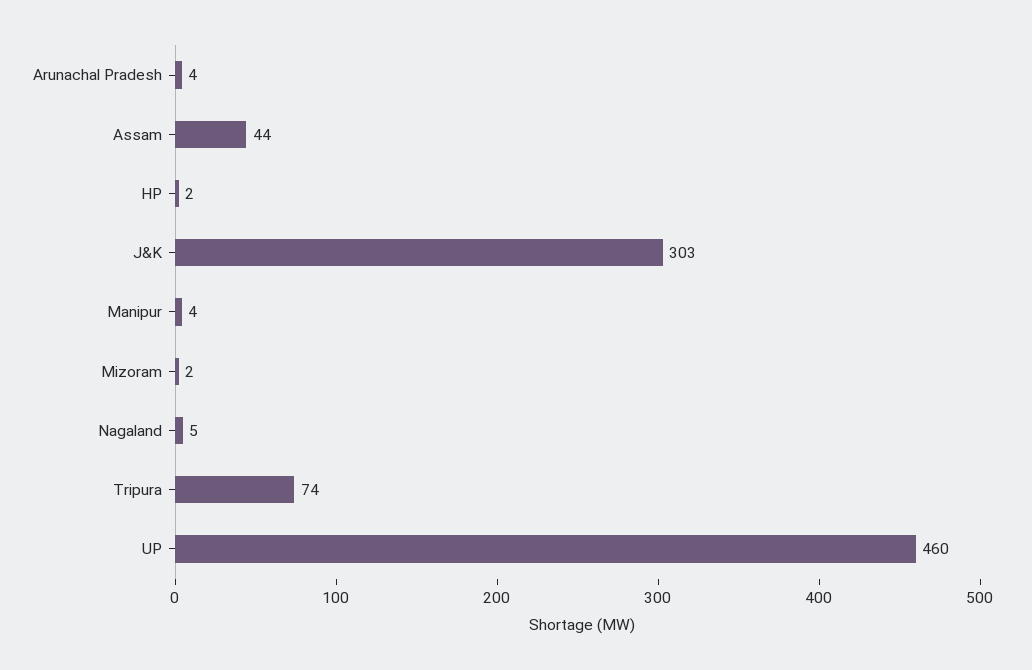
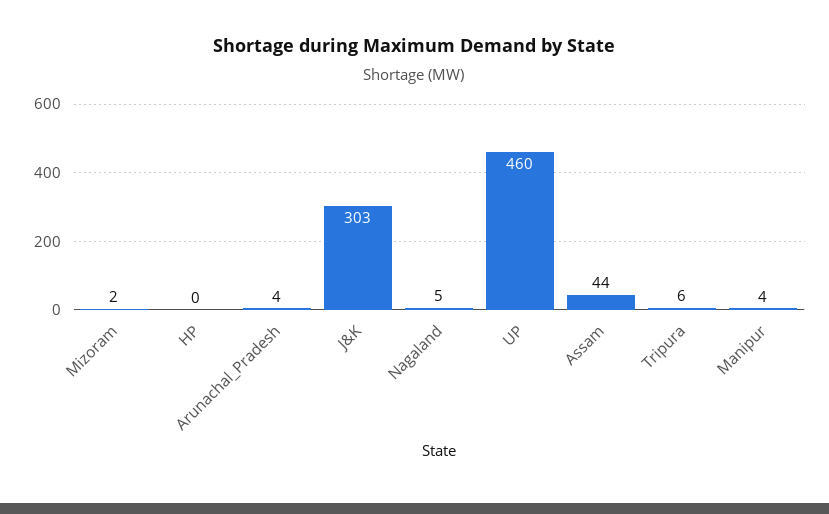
  {
    "Arunachal Pradesh": 4,
    "Assam": 44,
-   "HP": 2,
+   "HP": 0,
    "J&K": 303,
    "Manipur": 4,
    "Mizoram": 2,
    "Nagaland": 5,
-   "Tripura": 74,
+   "Tripura": 6,
    "UP": 460
  }

